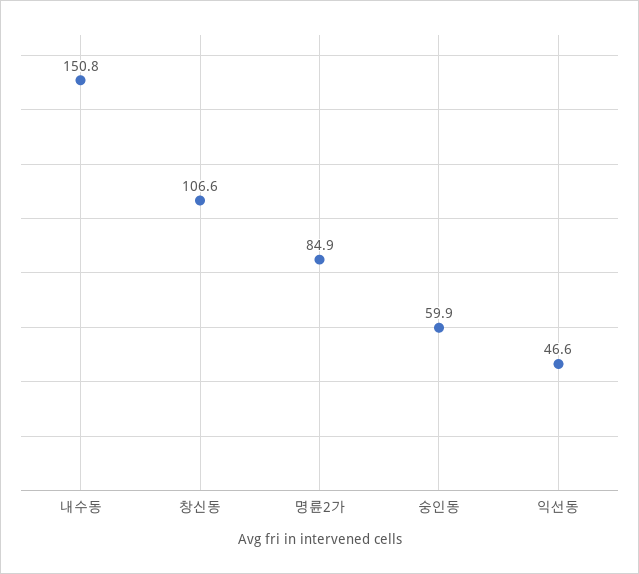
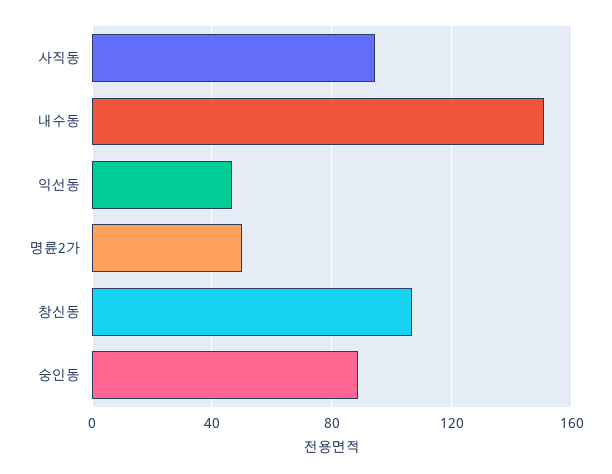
  {
    "내수동": 150.8,
    "창신동": 106.6,
-   "명륜2가": 84.9,
+   "명륜2가": 50,
-   "숭인동": 59.9,
+   "숭인동": 90,
-   "익선동": 46.6
+   "익선동": 46.6,
+   "사직동": 95
  }

